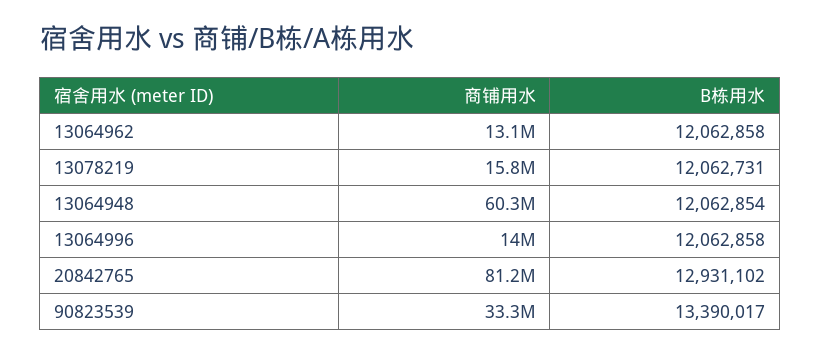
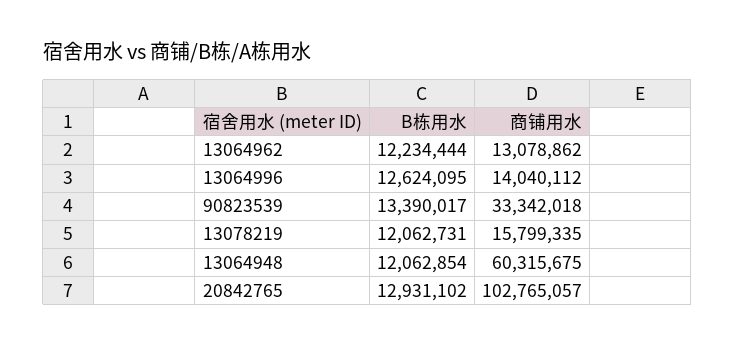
  {
    "商铺用水": {
      "13064962": 13078862,
      "13078219": 15799335,
      "13064948": 60315675,
      "13064996": 14040112,
-     "20842765": 81200000,
+     "20842765": 102765057,
      "90823539": 33342018
    },
    "B栋用水": {
-     "13064962": 12062858,
+     "13064962": 12234444,
      "13078219": 12062731,
      "13064948": 12062854,
-     "13064996": 12062858,
+     "13064996": 12624095,
      "20842765": 12931102,
      "90823539": 13390017
    }
  }

